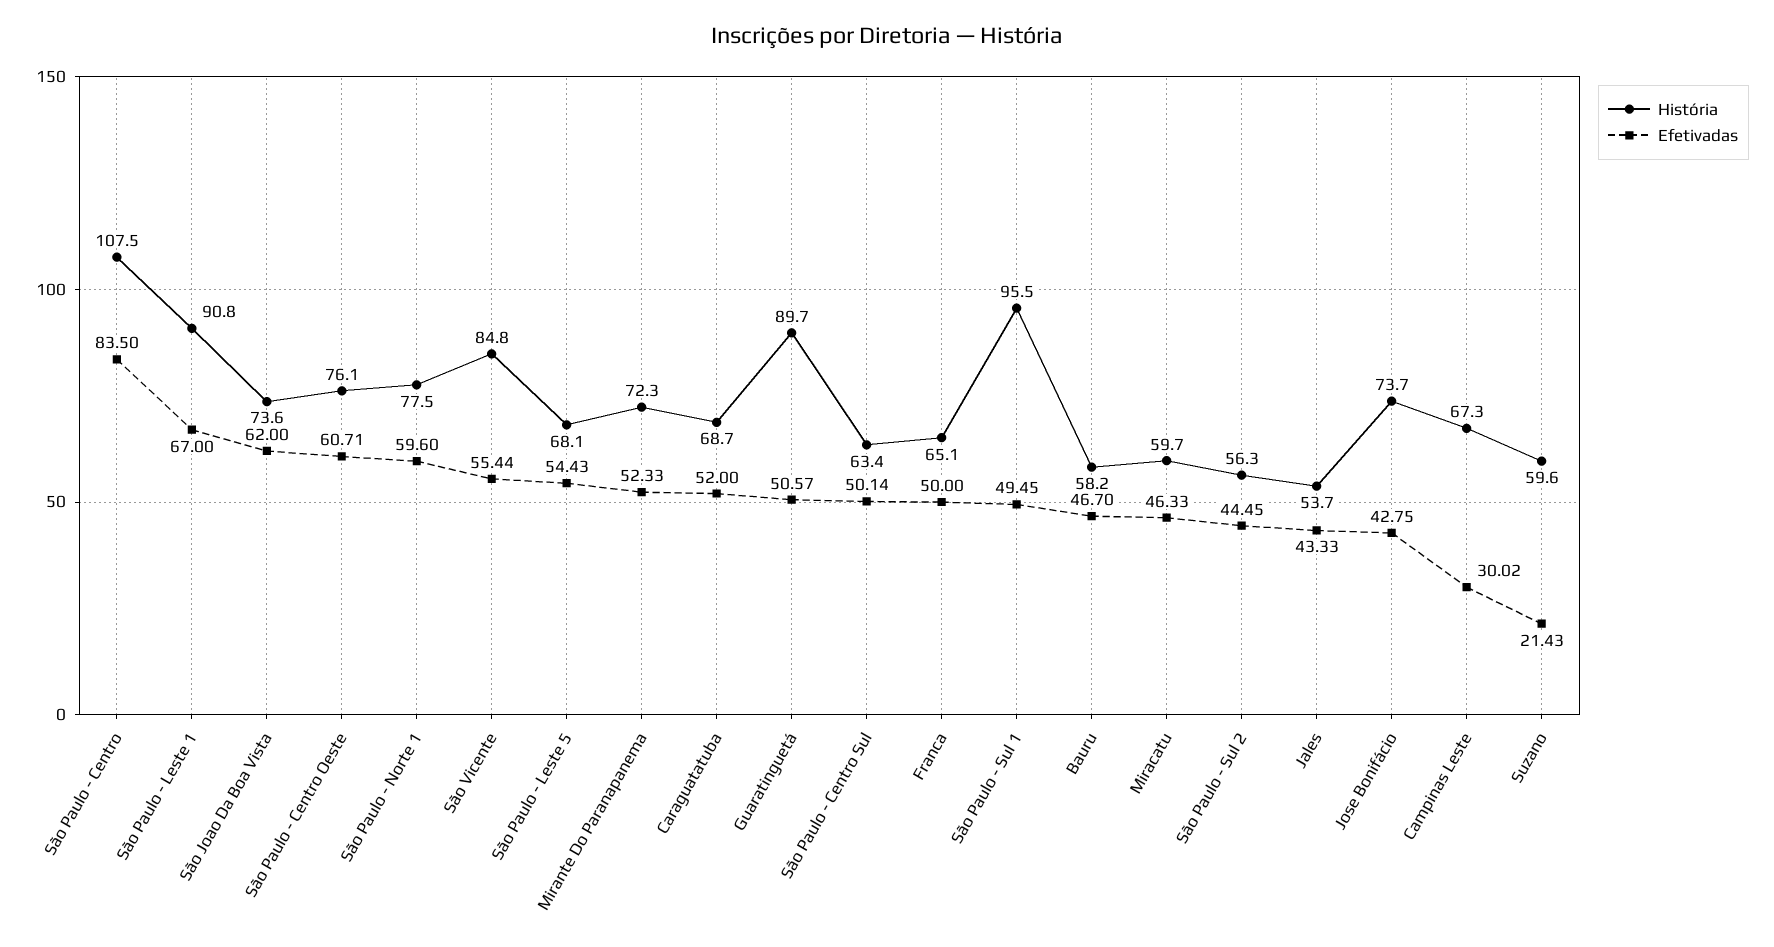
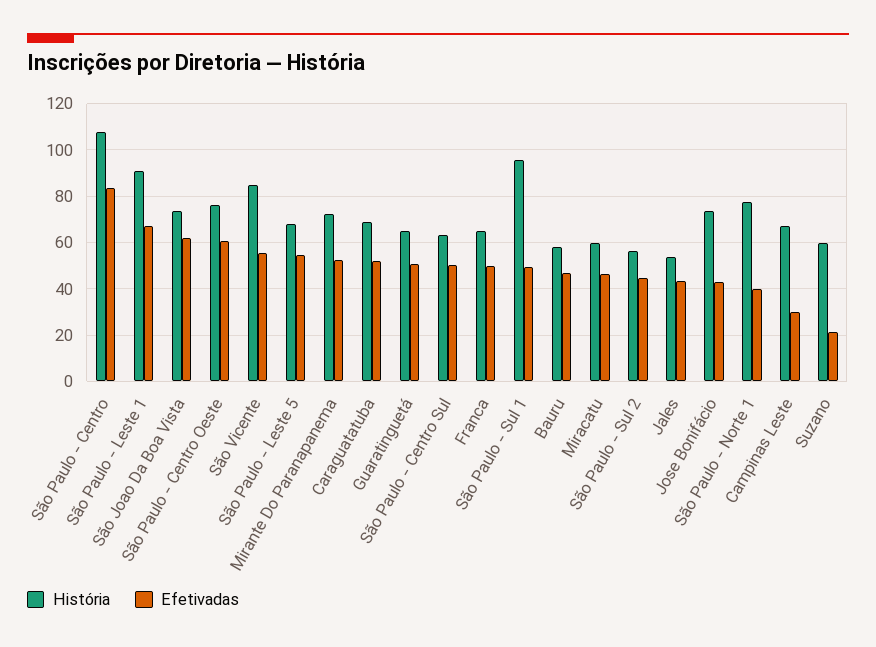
  {
    "História": {
      "São Paulo - Centro": 107.5,
      "São Paulo - Leste 1": 90.8,
      "São Joao Da Boa Vista": 73.6,
      "São Paulo - Centro Oeste": 76.1,
      "São Paulo - Norte 1": 77.5,
      "São Vicente": 84.8,
      "São Paulo - Leste 5": 68.1,
      "Mirante Do Paranapanema": 72.3,
      "Caraguatatuba": 68.7,
-     "Guaratinguetá": 89.7,
+     "Guaratinguetá": 65,
      "São Paulo - Centro Sul": 63.4,
      "Franca": 65.1,
      "São Paulo - Sul 1": 95.5,
      "Bauru": 58.2,
      "Miracatu": 59.7,
      "São Paulo - Sul 2": 56.3,
      "Jales": 53.7,
      "Jose Bonifácio": 73.7,
      "Campinas Leste": 67.3,
      "Suzano": 59.6
    },
    "Efetivadas": {
      "São Paulo - Centro": 83.5,
      "São Paulo - Leste 1": 67,
      "São Joao Da Boa Vista": 62,
      "São Paulo - Centro Oeste": 60.71,
-     "São Paulo - Norte 1": 59.6,
+     "São Paulo - Norte 1": 40,
      "São Vicente": 55.44,
      "São Paulo - Leste 5": 54.43,
      "Mirante Do Paranapanema": 52.33,
      "Caraguatatuba": 52,
      "Guaratinguetá": 50.57,
      "São Paulo - Centro Sul": 50.14,
      "Franca": 50,
      "São Paulo - Sul 1": 49.45,
      "Bauru": 46.7,
      "Miracatu": 46.33,
      "São Paulo - Sul 2": 44.45,
      "Jales": 43.33,
      "Jose Bonifácio": 42.75,
      "Campinas Leste": 30.02,
      "Suzano": 21.43
    }
  }

